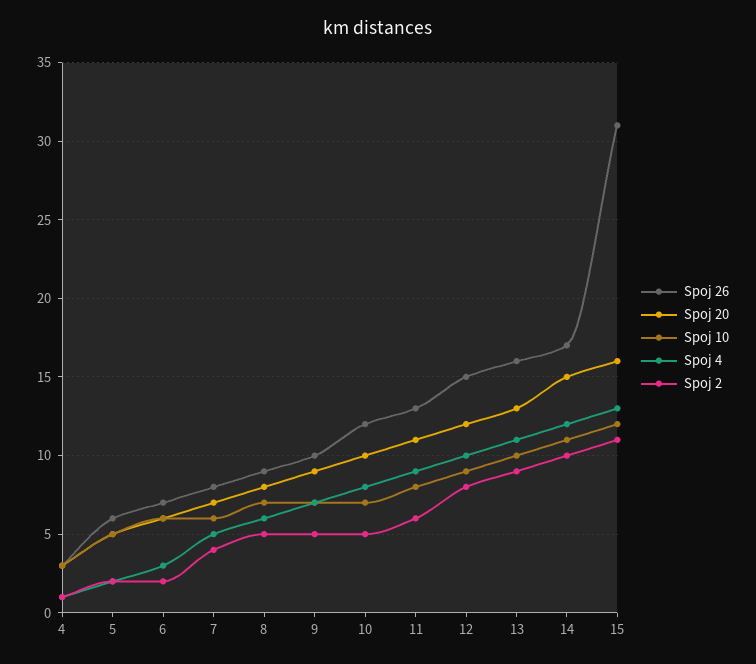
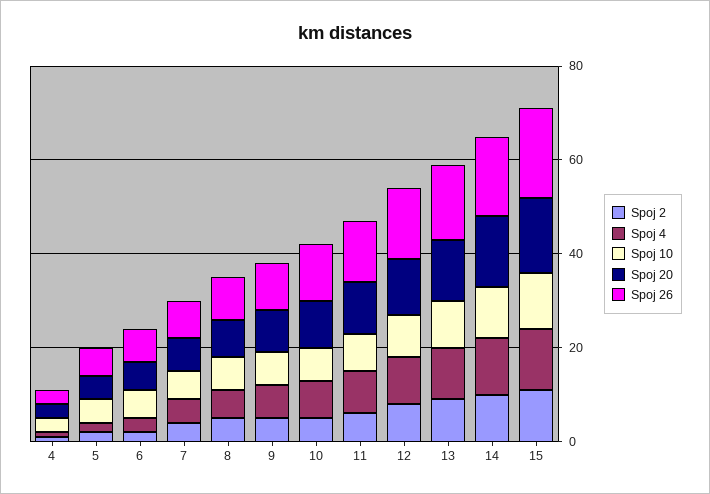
  {
    "Spoj 26": {
      "4": 3,
      "5": 6,
      "6": 7,
      "7": 8,
      "8": 9,
      "9": 10,
      "10": 12,
      "11": 13,
      "12": 15,
      "13": 16,
      "14": 17,
-     "15": 31
+     "15": 20
    },
    "Spoj 20": {
      "4": 3,
      "5": 5,
      "6": 6,
      "7": 7,
      "8": 8,
      "9": 9,
      "10": 10,
      "11": 11,
      "12": 12,
      "13": 13,
      "14": 15,
      "15": 16
    },
    "Spoj 10": {
      "4": 3,
      "5": 5,
      "6": 6,
      "7": 6,
      "8": 7,
      "9": 7,
      "10": 7,
      "11": 8,
      "12": 9,
      "13": 10,
      "14": 11,
      "15": 12
    },
    "Spoj 4": {
      "4": 1,
      "5": 2,
      "6": 3,
      "7": 5,
      "8": 6,
      "9": 7,
      "10": 8,
      "11": 9,
      "12": 10,
      "13": 11,
      "14": 12,
      "15": 13
    },
    "Spoj 2": {
      "4": 1,
      "5": 2,
      "6": 2,
      "7": 4,
      "8": 5,
      "9": 5,
      "10": 5,
      "11": 6,
      "12": 8,
      "13": 9,
      "14": 10,
      "15": 11
    }
  }

